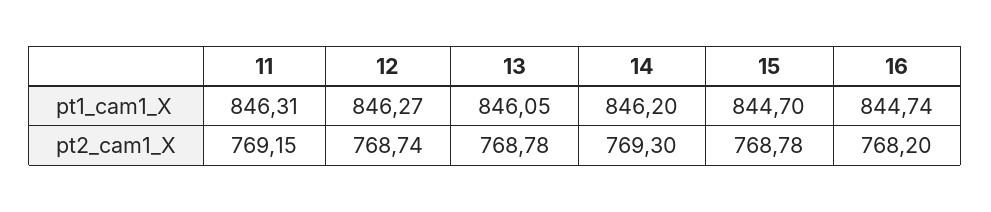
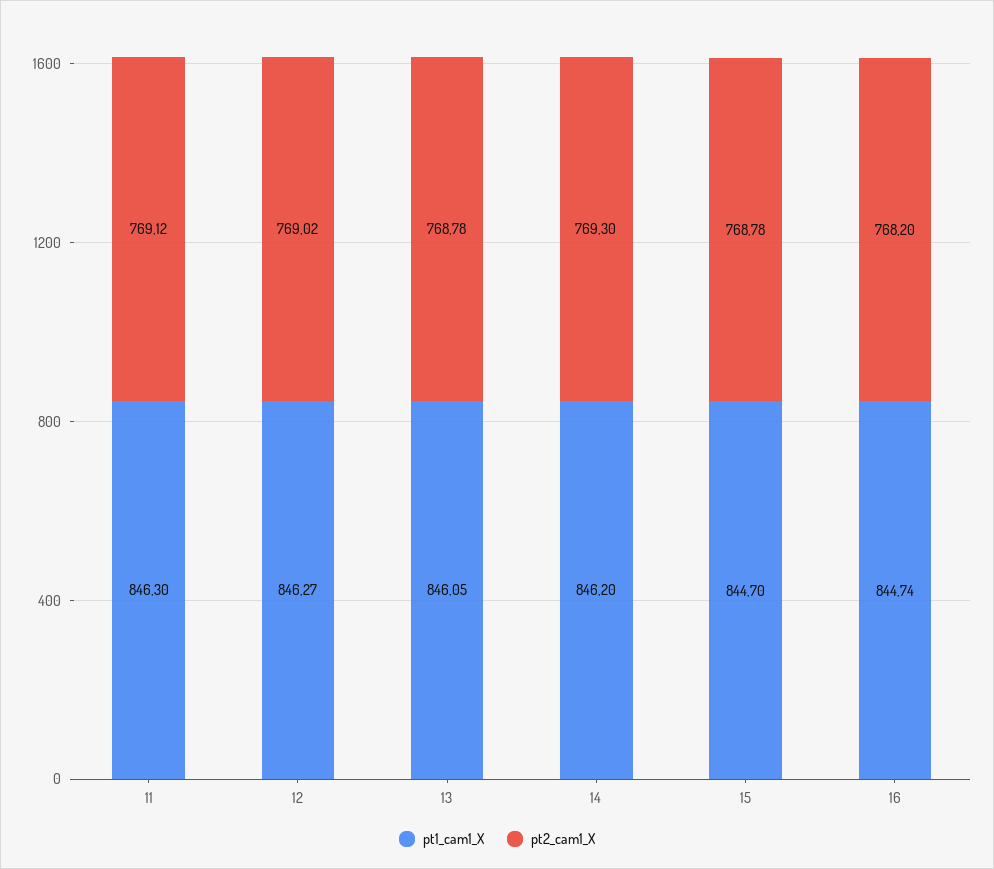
  {
    "pt1_cam1_X": {
-     "11": 846.31,
+     "11": 846.3,
      "12": 846.27,
      "13": 846.05,
      "14": 846.2,
      "15": 844.7,
      "16": 844.74
    },
    "pt2_cam1_X": {
-     "11": 769.15,
+     "11": 769.12,
-     "12": 768.74,
+     "12": 769.02,
      "13": 768.78,
      "14": 769.3,
      "15": 768.78,
      "16": 768.2
    }
  }

